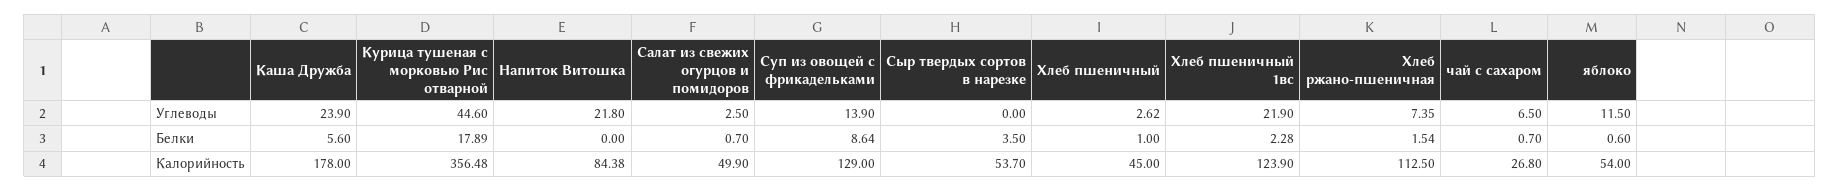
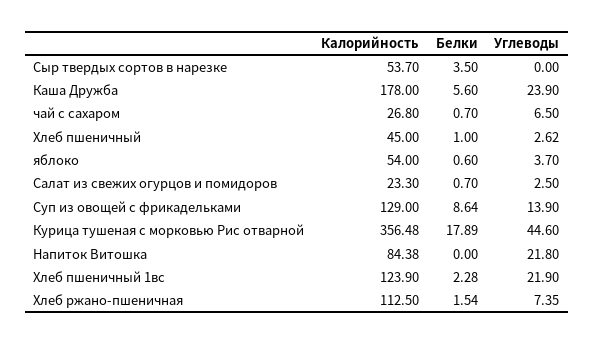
  {
    "Каша Дружба": {
      "Углеводы": 23.9,
      "Белки": 5.6,
      "Калорийность": 178
    },
    "Курица тушеная с морковью Рис отварной": {
      "Углеводы": 44.6,
      "Белки": 17.89,
      "Калорийность": 356.48
    },
    "Напиток Витошка": {
      "Углеводы": 21.8,
      "Белки": 0,
      "Калорийность": 84.38
    },
    "Салат из свежих огурцов и помидоров": {
      "Углеводы": 2.5,
      "Белки": 0.7,
-     "Калорийность": 49.9
+     "Калорийность": 23.3
    },
    "Суп из овощей с фрикадельками": {
      "Углеводы": 13.9,
      "Белки": 8.64,
      "Калорийность": 129
    },
    "Сыр твердых сортов в нарезке": {
      "Углеводы": 0,
      "Белки": 3.5,
      "Калорийность": 53.7
    },
    "Хлеб пшеничный": {
      "Углеводы": 2.62,
      "Белки": 1,
      "Калорийность": 45
    },
    "Хлеб пшеничный 1вс": {
      "Углеводы": 21.9,
      "Белки": 2.28,
      "Калорийность": 123.9
    },
    "Хлеб ржано-пшеничная": {
      "Углеводы": 7.35,
      "Белки": 1.54,
      "Калорийность": 112.5
    },
    "чай с сахаром": {
      "Углеводы": 6.5,
      "Белки": 0.7,
      "Калорийность": 26.8
    },
    "яблоко": {
-     "Углеводы": 11.5,
+     "Углеводы": 3.7,
      "Белки": 0.6,
      "Калорийность": 54
    }
  }

